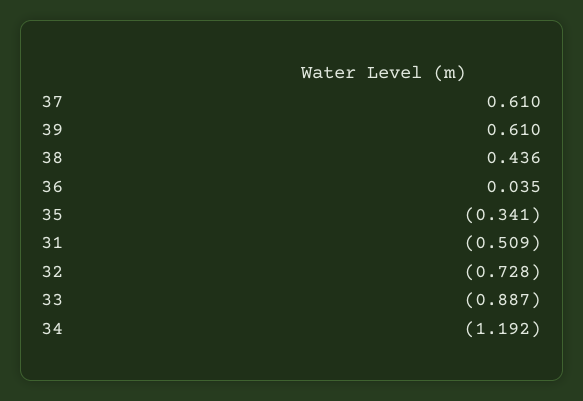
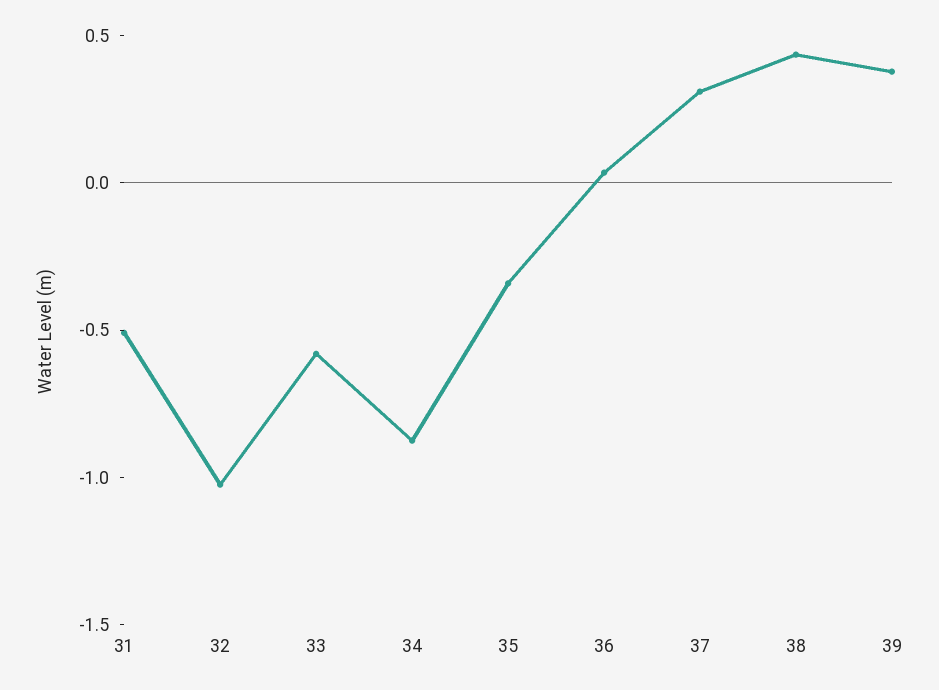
  {
-   "37": 0.61,
+   "37": 0.3,
-   "39": 0.61,
+   "39": 0.4,
    "38": 0.436,
    "36": 0.035,
    "35": -0.341,
    "31": -0.509,
-   "32": -0.728,
+   "32": -1,
-   "33": -0.887,
+   "33": -0.6,
-   "34": -1.192
+   "34": -0.9
  }

